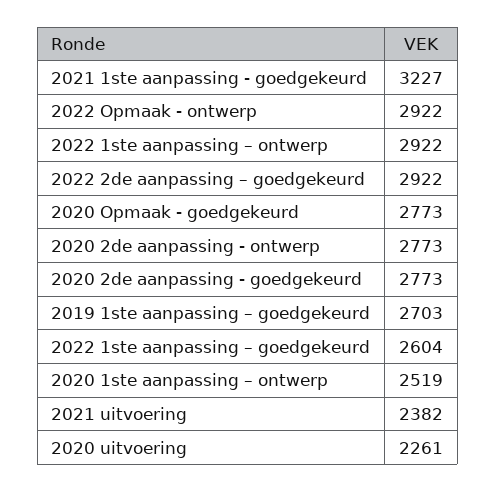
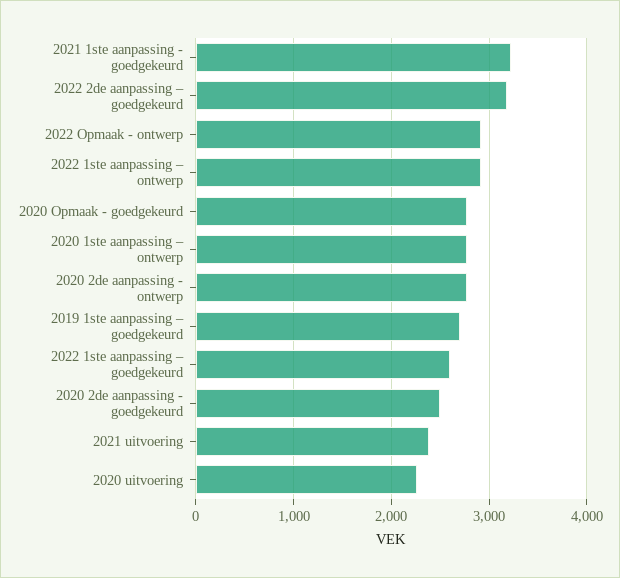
  {
    "2021 1ste aanpassing - goedgekeurd": 3227,
    "2022 Opmaak - ontwerp": 2922,
    "2022 1ste aanpassing – ontwerp": 2922,
-   "2022 2de aanpassing – goedgekeurd": 2922,
+   "2022 2de aanpassing – goedgekeurd": 3200,
    "2020 Opmaak - goedgekeurd": 2773,
    "2020 2de aanpassing - ontwerp": 2773,
-   "2020 2de aanpassing - goedgekeurd": 2773,
+   "2020 2de aanpassing - goedgekeurd": 2500,
    "2019 1ste aanpassing – goedgekeurd": 2703,
    "2022 1ste aanpassing – goedgekeurd": 2604,
-   "2020 1ste aanpassing – ontwerp": 2519,
+   "2020 1ste aanpassing – ontwerp": 2800,
    "2021 uitvoering": 2382,
    "2020 uitvoering": 2261
  }

